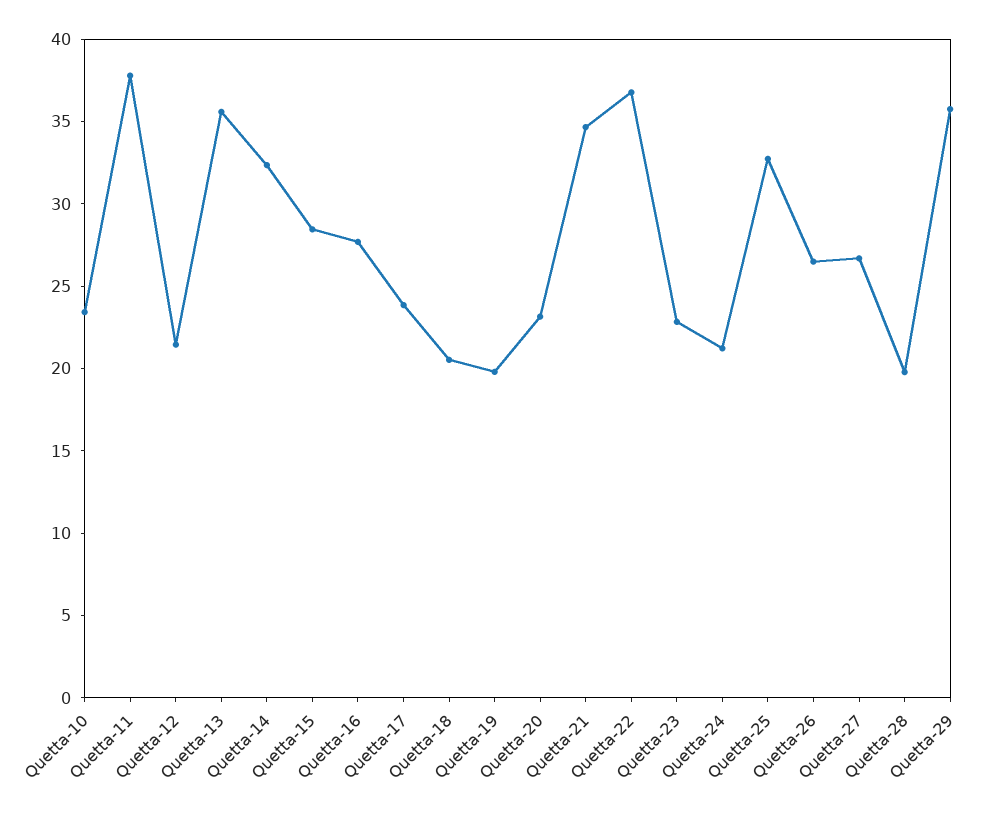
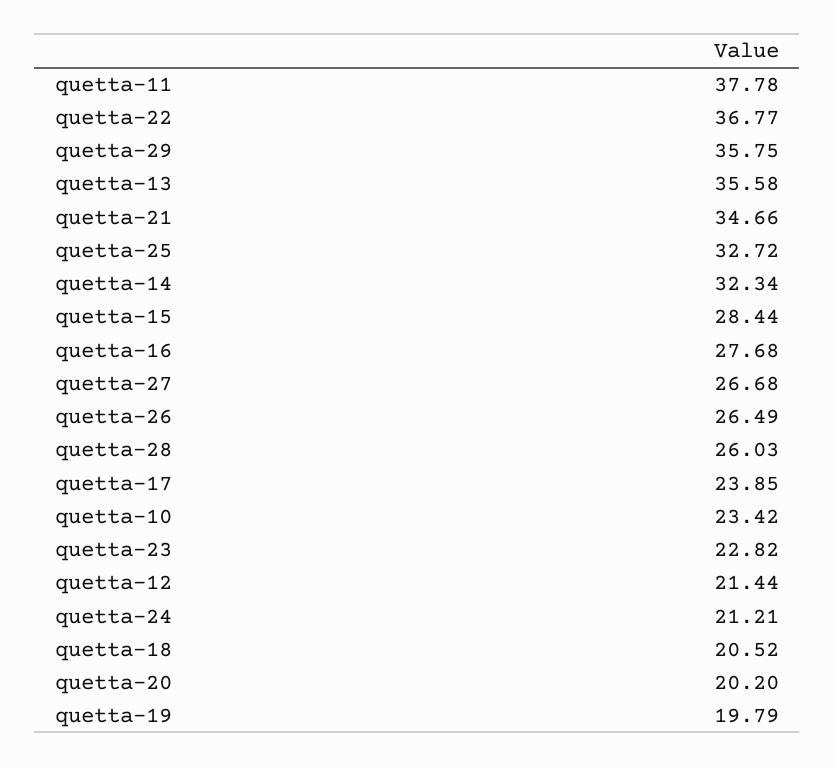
  {
    "Quetta-10": 23.42,
    "Quetta-11": 37.78,
    "Quetta-12": 21.44,
    "Quetta-13": 35.58,
    "Quetta-14": 32.34,
    "Quetta-15": 28.44,
    "Quetta-16": 27.68,
    "Quetta-17": 23.85,
    "Quetta-18": 20.52,
    "Quetta-19": 19.79,
-   "Quetta-20": 23,
+   "Quetta-20": 20.2,
    "Quetta-21": 34.66,
    "Quetta-22": 36.77,
    "Quetta-23": 22.82,
    "Quetta-24": 21.21,
    "Quetta-25": 32.72,
    "Quetta-26": 26.49,
    "Quetta-27": 26.68,
-   "Quetta-28": 20,
+   "Quetta-28": 26.03,
    "Quetta-29": 35.75
  }

